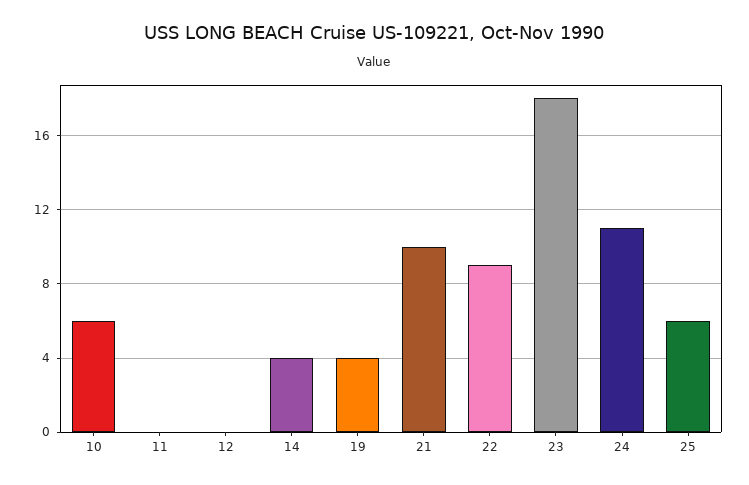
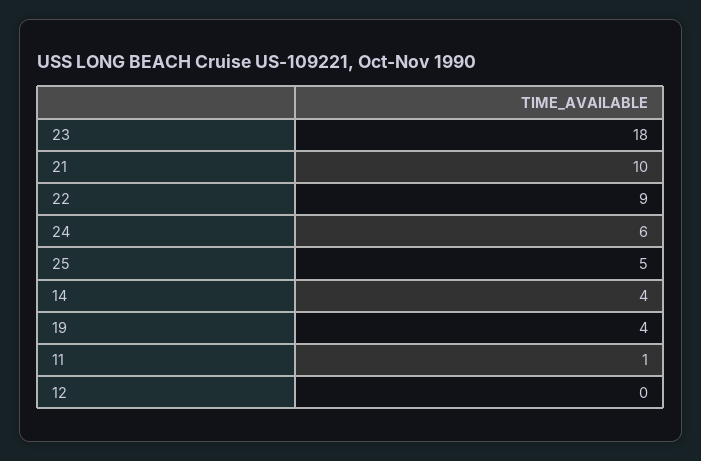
  {
-   "10": 6,
-   "11": 0,
+   "11": 1,
    "12": 0,
    "14": 4,
    "19": 4,
    "21": 10,
    "22": 9,
    "23": 18,
-   "24": 11,
+   "24": 6,
-   "25": 6
+   "25": 5
  }

